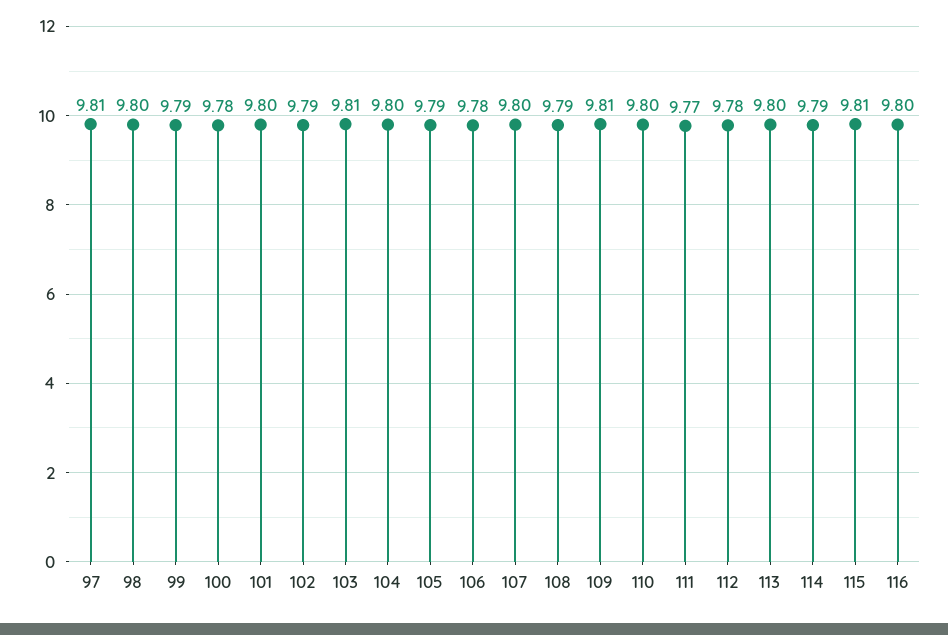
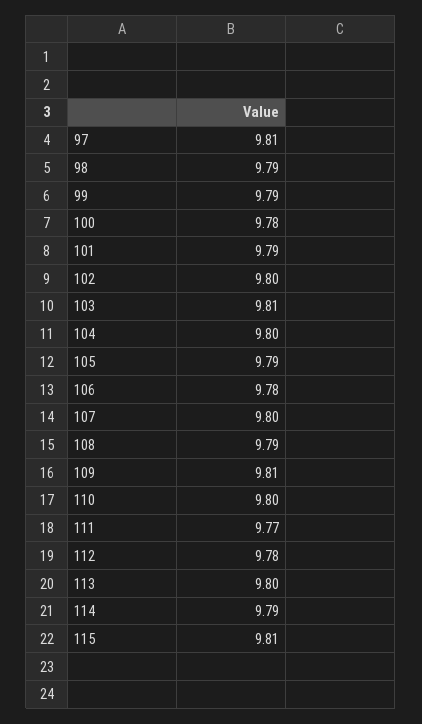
  {
    "97": 9.81,
-   "98": 9.8,
+   "98": 9.79,
    "99": 9.79,
    "100": 9.78,
-   "101": 9.8,
+   "101": 9.79,
-   "102": 9.79,
+   "102": 9.8,
    "103": 9.81,
    "104": 9.8,
    "105": 9.79,
    "106": 9.78,
    "107": 9.8,
    "108": 9.79,
    "109": 9.81,
    "110": 9.8,
    "111": 9.77,
    "112": 9.78,
    "113": 9.8,
    "114": 9.79,
-   "115": 9.81,
+   "115": 9.81
-   "116": 9.8
  }

